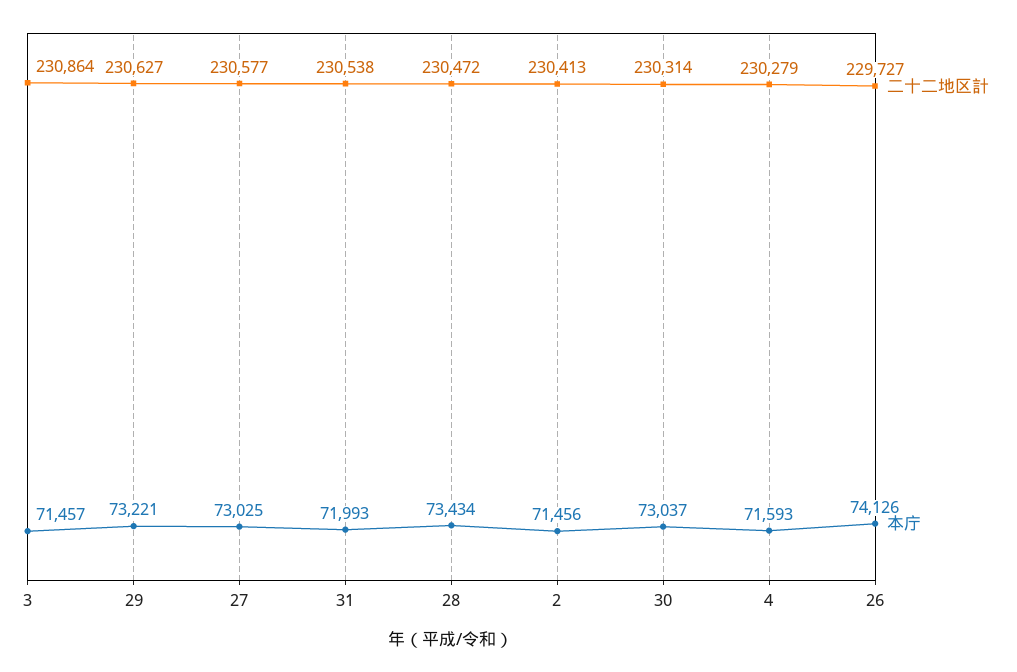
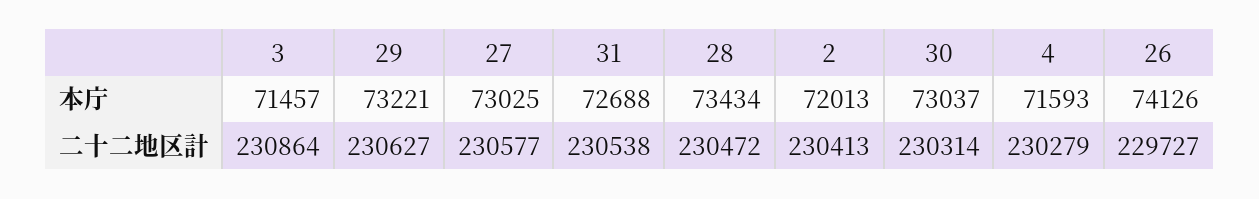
  {
    "二十二地区計": {
      "3": 230864,
      "29": 230627,
      "27": 230577,
      "31": 230538,
      "28": 230472,
      "2": 230413,
      "30": 230314,
      "4": 230279,
      "26": 229727
    },
    "本庁": {
      "3": 71457,
      "29": 73221,
      "27": 73025,
-     "31": 71993,
+     "31": 72688,
      "28": 73434,
-     "2": 71456,
+     "2": 72013,
      "30": 73037,
      "4": 71593,
      "26": 74126
    }
  }

